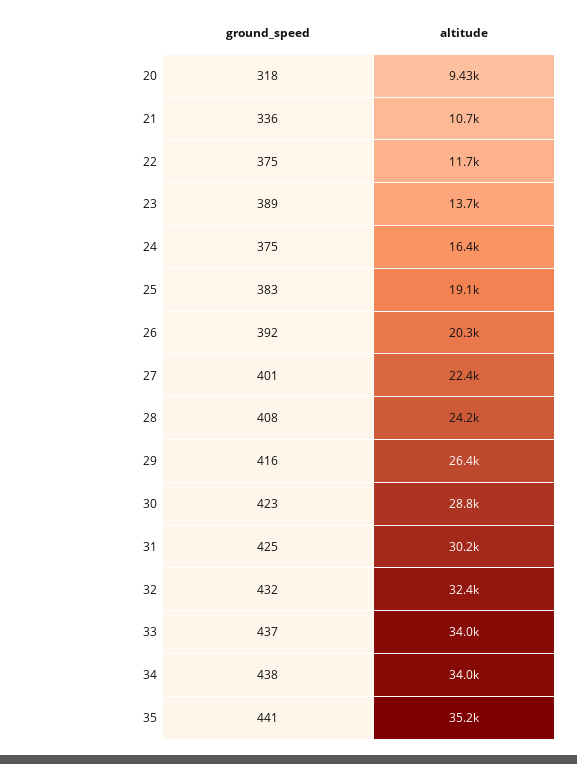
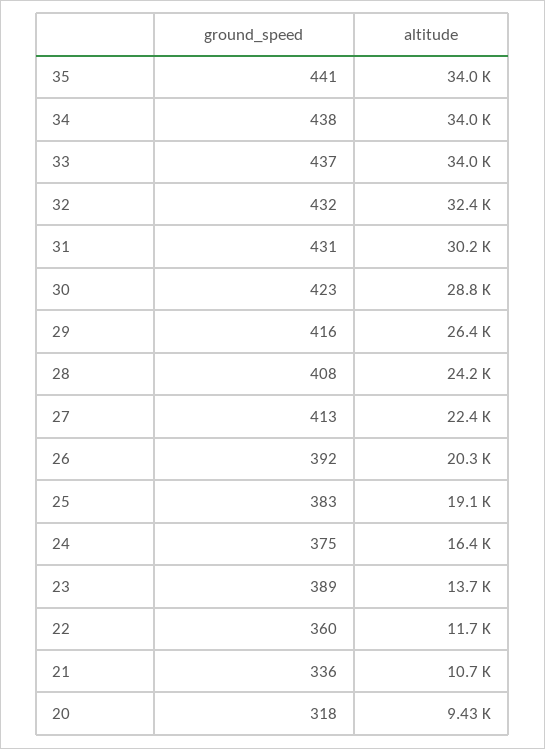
  {
    "ground_speed": {
      "20": 318,
      "21": 336,
-     "22": 375,
+     "22": 360,
      "23": 389,
      "24": 375,
      "25": 383,
      "26": 392,
-     "27": 401,
+     "27": 413,
      "28": 408,
      "29": 416,
      "30": 423,
-     "31": 425,
+     "31": 431,
      "32": 432,
      "33": 437,
      "34": 438,
      "35": 441
    },
    "altitude": {
      "20": 9430,
      "21": 10700,
      "22": 11700,
      "23": 13700,
      "24": 16400,
      "25": 19100,
      "26": 20300,
      "27": 22400,
      "28": 24200,
      "29": 26400,
      "30": 28800,
      "31": 30200,
      "32": 32400,
      "33": 34000,
      "34": 34000,
-     "35": 35200
+     "35": 34000
    }
  }

